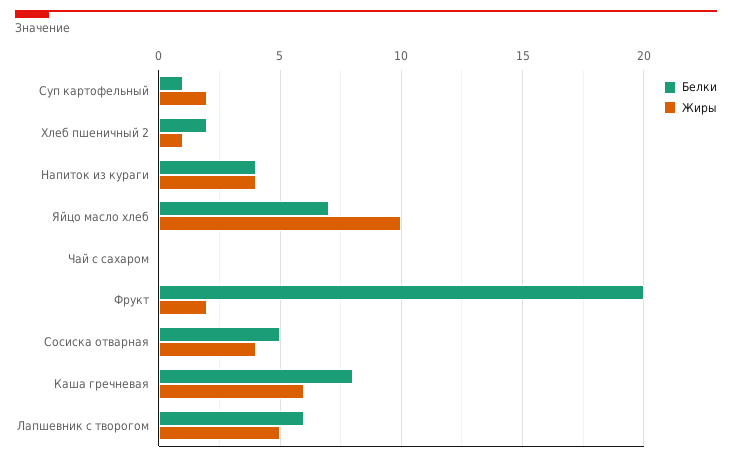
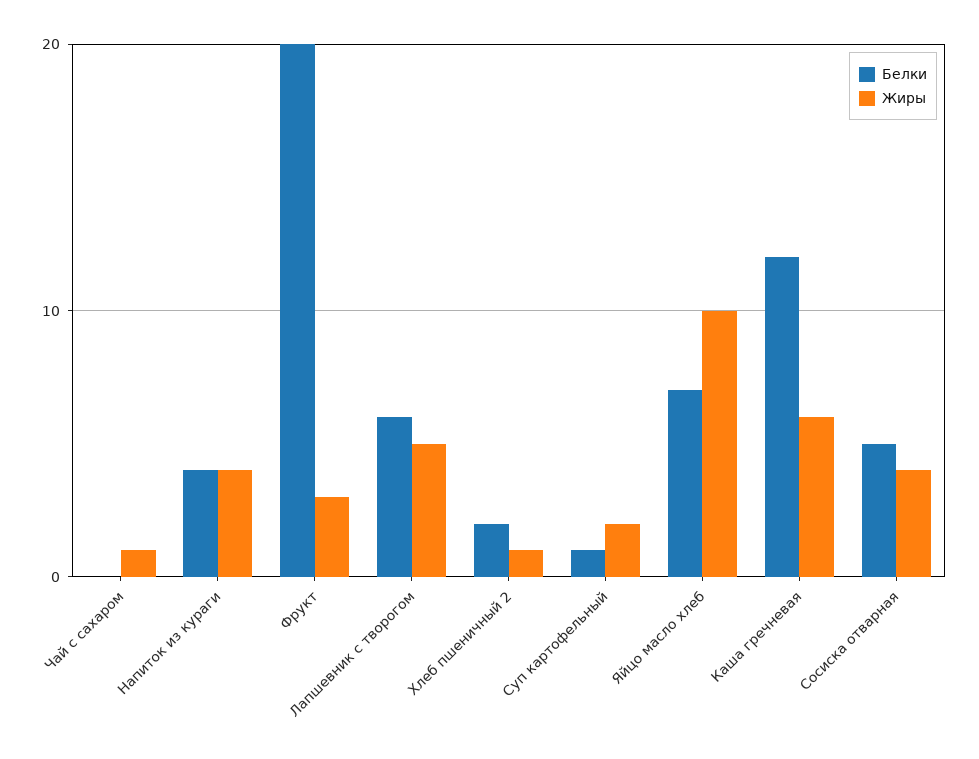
  {
    "Белки": {
      "Суп картофельный": 1,
      "Хлеб пшеничный 2": 2,
      "Напиток из кураги": 4,
      "Яйцо масло хлеб": 7,
      "Чай с сахаром": 0,
      "Фрукт": 20,
      "Сосиска отварная": 5,
-     "Каша гречневая": 8,
+     "Каша гречневая": 12,
      "Лапшевник с творогом": 6
    },
    "Жиры": {
      "Суп картофельный": 2,
      "Хлеб пшеничный 2": 1,
      "Напиток из кураги": 4,
      "Яйцо масло хлеб": 10,
-     "Чай с сахаром": 0,
+     "Чай с сахаром": 1,
-     "Фрукт": 2,
+     "Фрукт": 3,
      "Сосиска отварная": 4,
      "Каша гречневая": 6,
      "Лапшевник с творогом": 5
    }
  }

